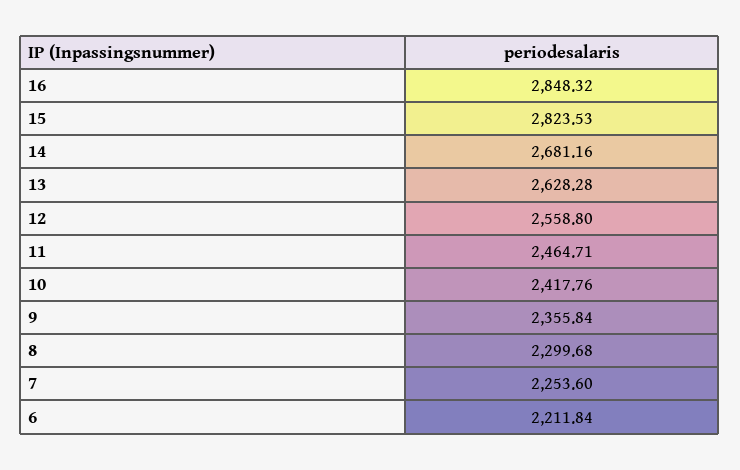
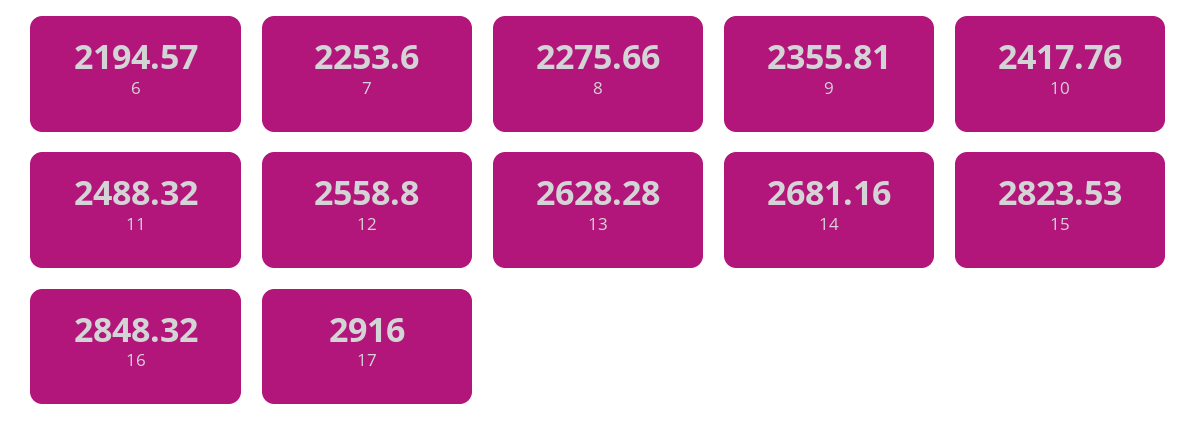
  {
    "16": 2848.32,
    "15": 2823.53,
    "14": 2681.16,
    "13": 2628.28,
    "12": 2558.8,
-   "11": 2464.71,
+   "11": 2488.32,
    "10": 2417.76,
-   "9": 2355.84,
+   "9": 2355.81,
-   "8": 2299.68,
+   "8": 2275.66,
    "7": 2253.6,
-   "6": 2211.84
+   "6": 2194.57,
+   "17": 2916
  }

